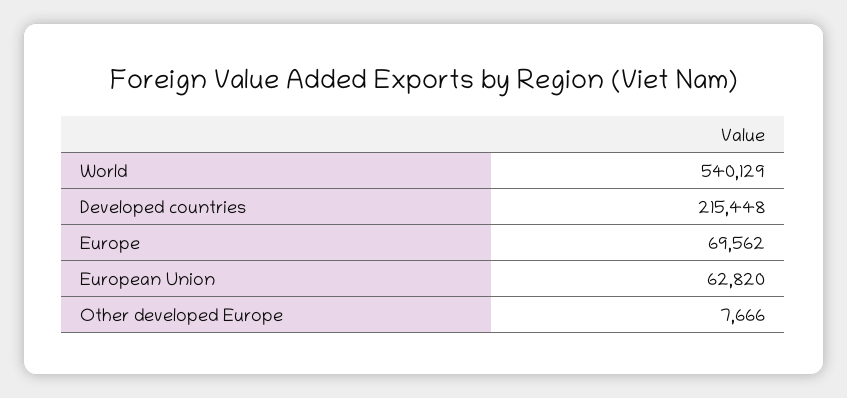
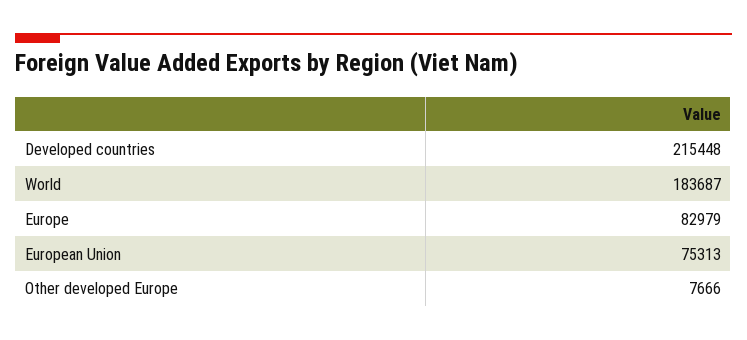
  {
-   "World": 540129,
+   "World": 183687,
    "Developed countries": 215448,
-   "Europe": 69562,
+   "Europe": 82979,
-   "European Union": 62820,
+   "European Union": 75313,
    "Other developed Europe": 7666
  }

